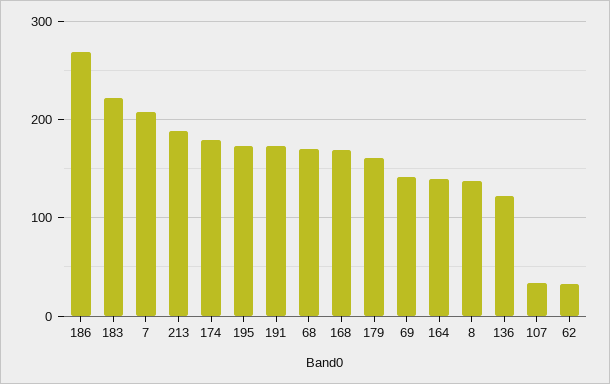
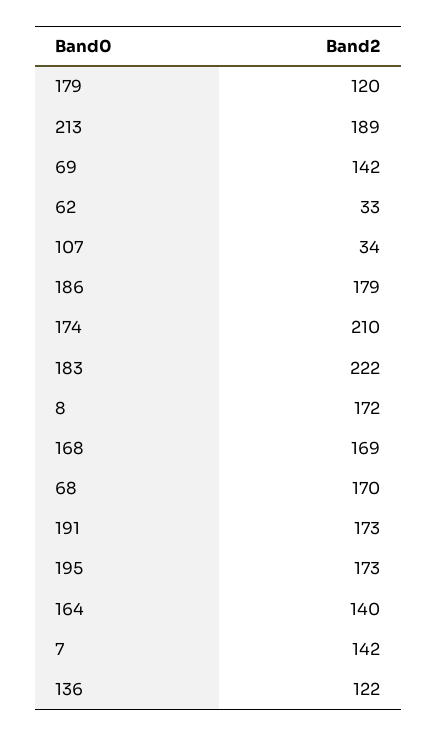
  {
-   "186": 270,
+   "186": 179,
    "183": 222,
-   "7": 210,
+   "7": 142,
    "213": 189,
-   "174": 180,
+   "174": 210,
    "195": 173,
    "191": 173,
    "68": 170,
    "168": 169,
-   "179": 160,
+   "179": 120,
    "69": 142,
    "164": 140,
-   "8": 140,
+   "8": 172,
    "136": 122,
    "107": 34,
    "62": 33
  }

